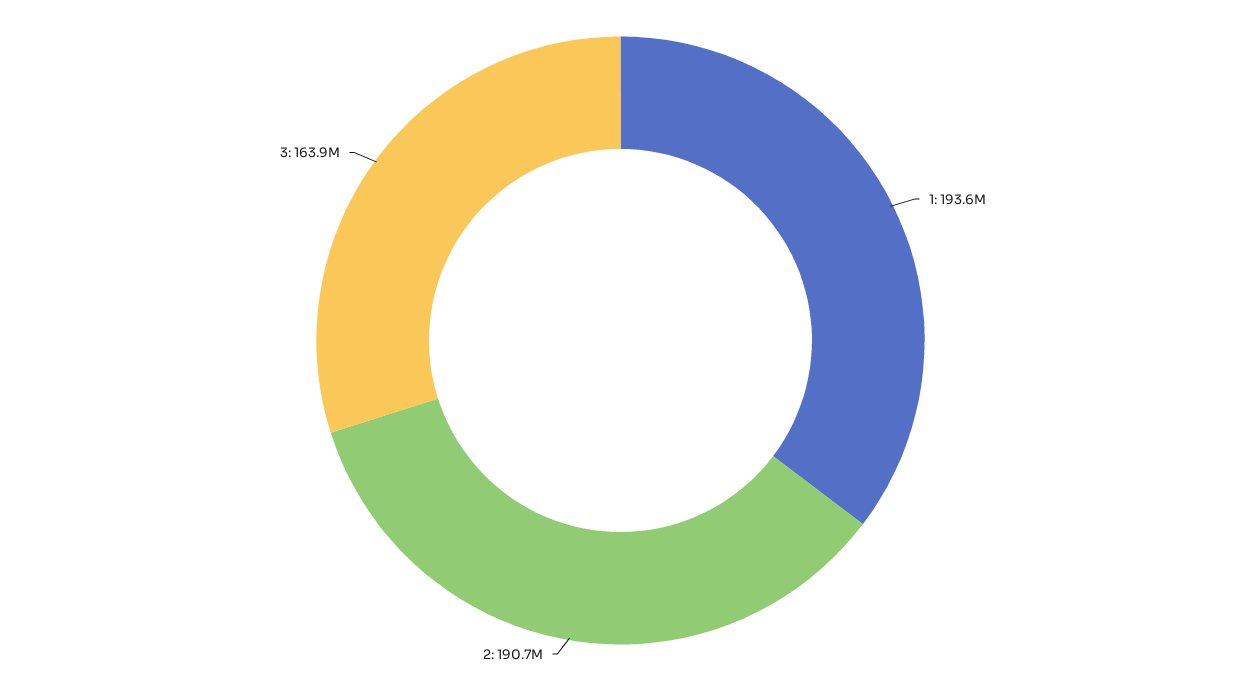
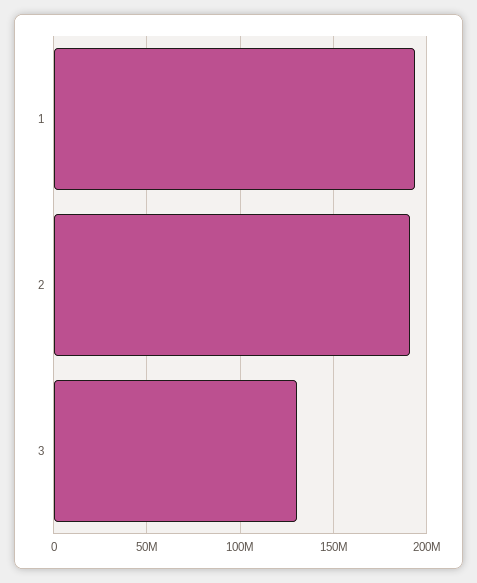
  {
    "1": 193600000,
    "2": 190700000,
-   "3": 163900000
+   "3": 130000000
  }

